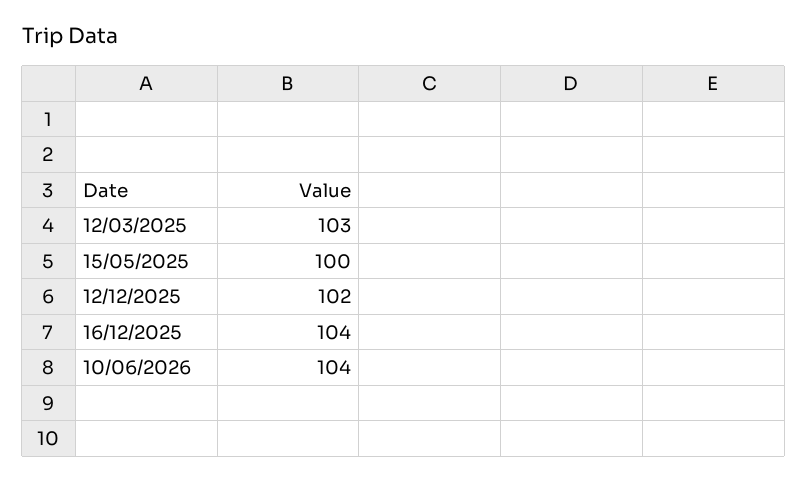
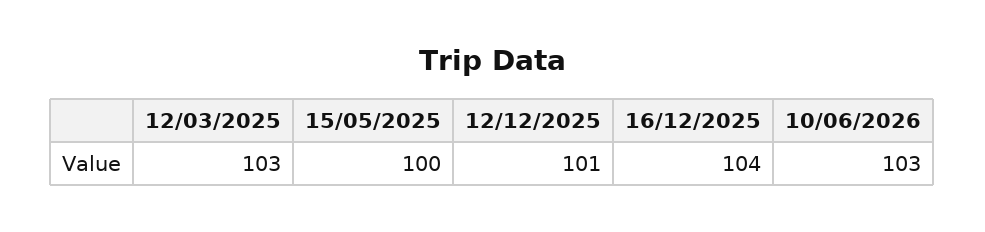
  {
    "12/03/2025": 103,
    "15/05/2025": 100,
-   "12/12/2025": 102,
+   "12/12/2025": 101,
    "16/12/2025": 104,
-   "10/06/2026": 104
+   "10/06/2026": 103
  }

